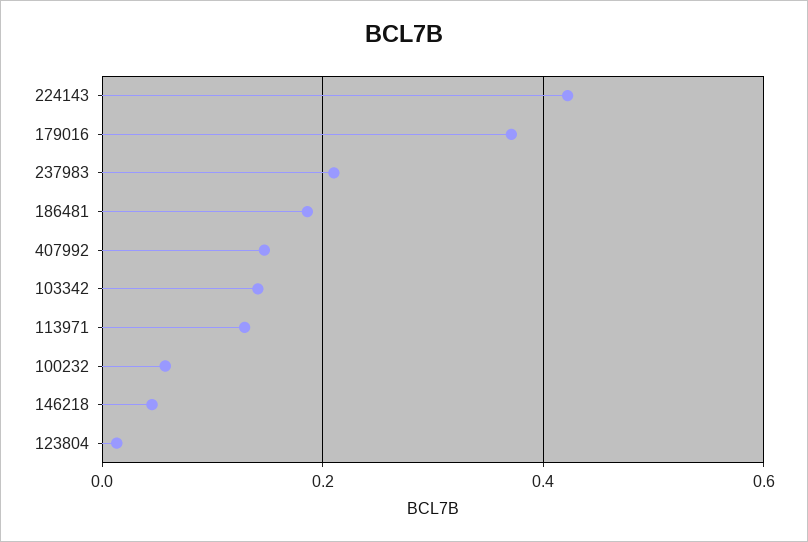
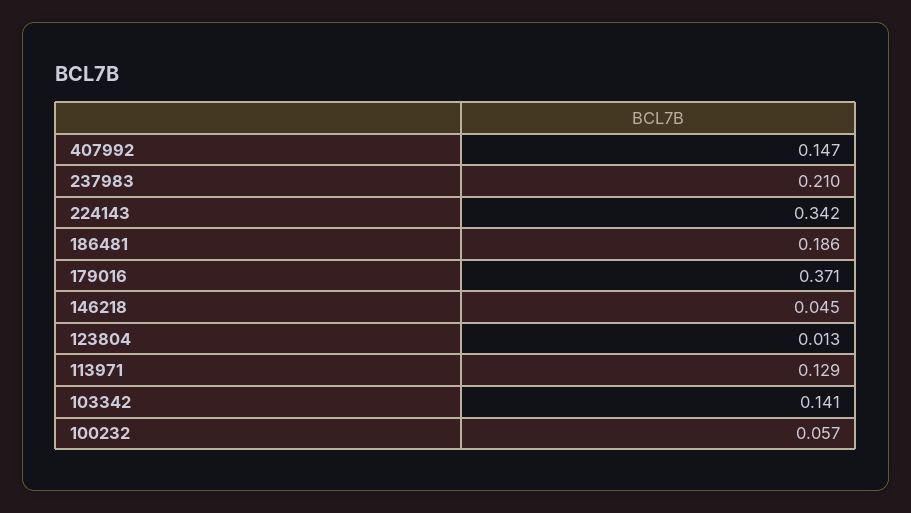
  {
-   "224143": 0.42,
+   "224143": 0.342,
    "179016": 0.371,
    "237983": 0.21,
    "186481": 0.186,
    "407992": 0.147,
    "103342": 0.141,
    "113971": 0.129,
    "100232": 0.057,
    "146218": 0.045,
    "123804": 0.013
  }

